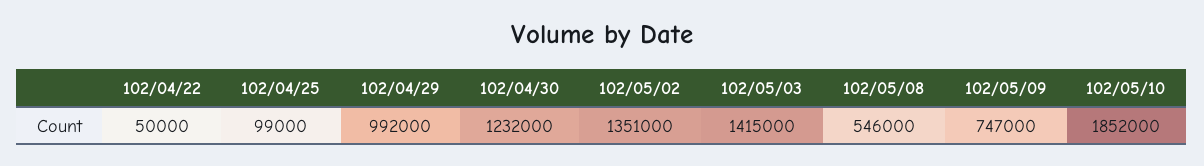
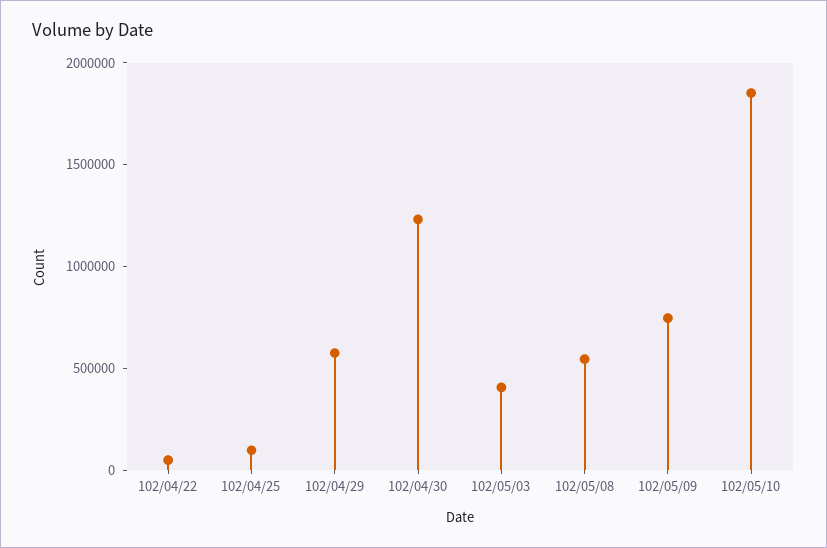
  {
    "102/04/22": 50000,
    "102/04/25": 99000,
-   "102/04/29": 992000,
+   "102/04/29": 600000,
    "102/04/30": 1232000,
-   "102/05/02": 1351000,
-   "102/05/03": 1415000,
+   "102/05/03": 400000,
    "102/05/08": 546000,
    "102/05/09": 747000,
    "102/05/10": 1852000
  }

